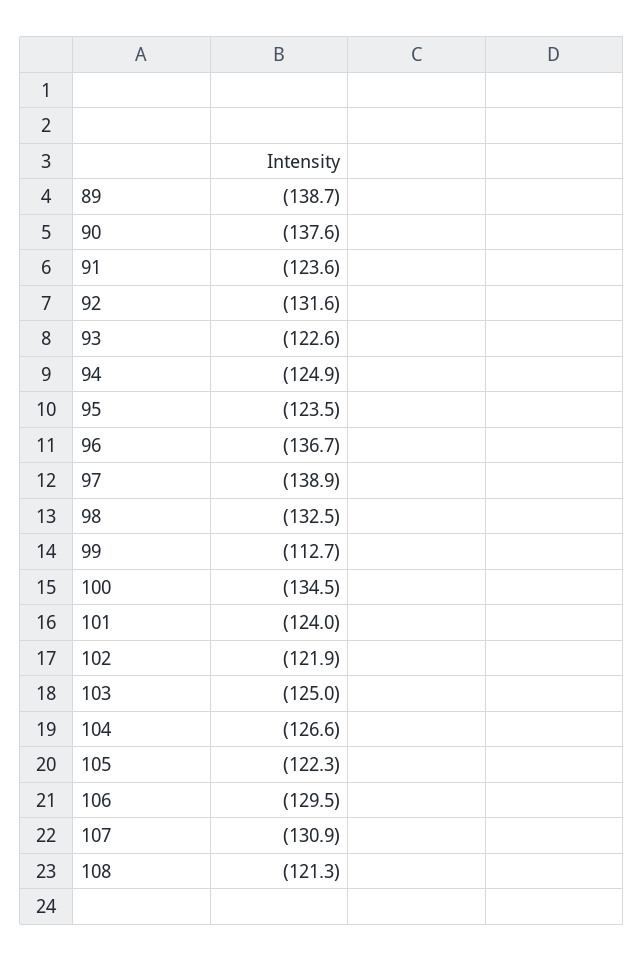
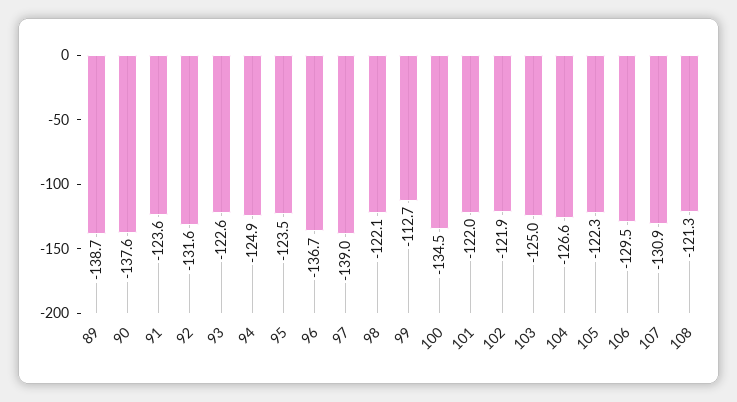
  {
    "89": -138.7,
    "90": -137.6,
    "91": -123.6,
    "92": -131.6,
    "93": -122.6,
    "94": -124.9,
    "95": -123.5,
    "96": -136.7,
-   "97": -138.9,
+   "97": -139,
-   "98": -132.5,
+   "98": -122.1,
    "99": -112.7,
    "100": -134.5,
-   "101": -124,
+   "101": -122,
    "102": -121.9,
    "103": -125,
    "104": -126.6,
    "105": -122.3,
    "106": -129.5,
    "107": -130.9,
    "108": -121.3
  }

